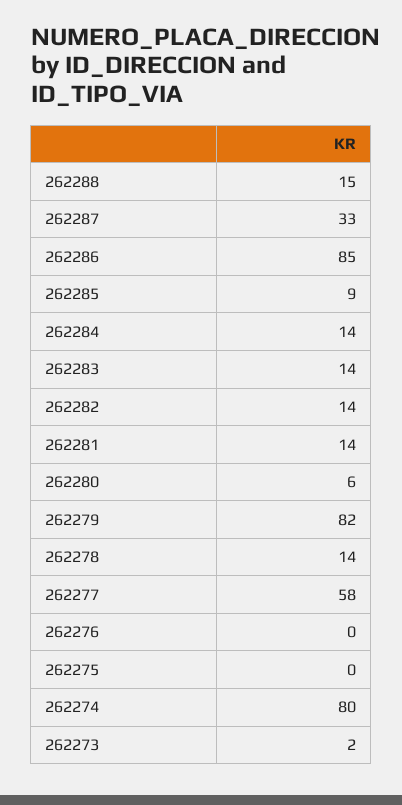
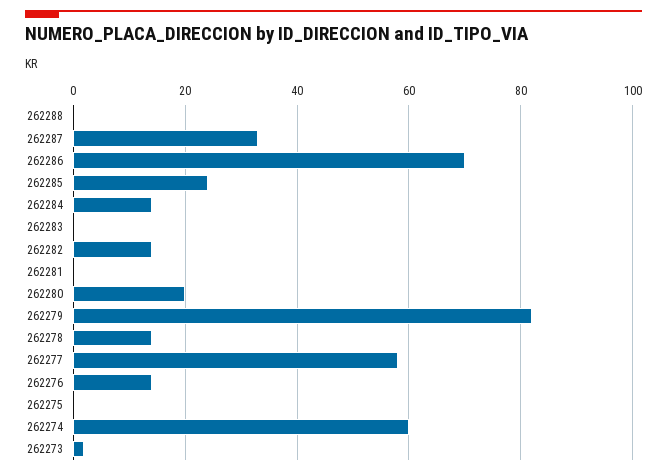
  {
-   "262288": 15,
+   "262288": 0,
    "262287": 33,
-   "262286": 85,
+   "262286": 70,
-   "262285": 9,
+   "262285": 25,
    "262284": 14,
-   "262283": 14,
+   "262283": 0,
    "262282": 14,
-   "262281": 14,
+   "262281": 0,
-   "262280": 6,
+   "262280": 20,
    "262279": 82,
    "262278": 14,
    "262277": 58,
-   "262276": 0,
+   "262276": 15,
    "262275": 0,
-   "262274": 80,
+   "262274": 60,
    "262273": 2
  }

